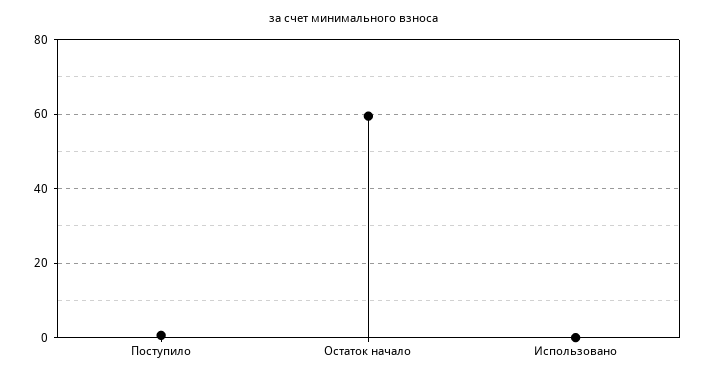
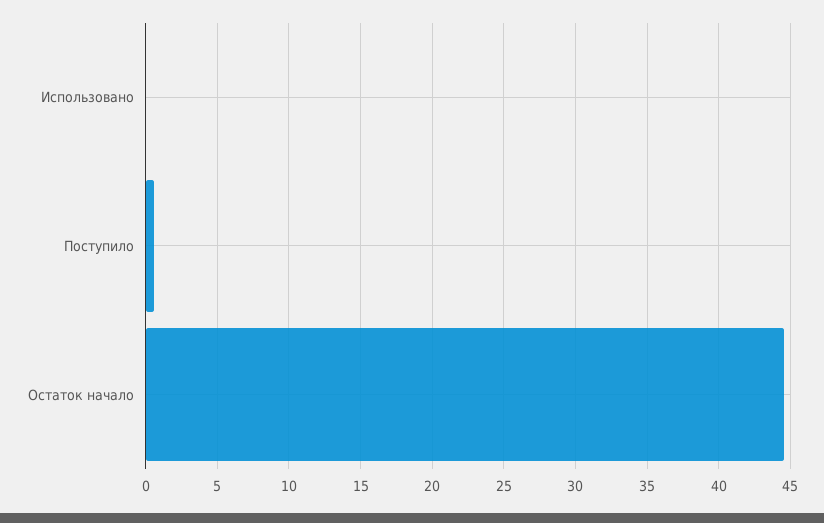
  {
    "Поступило": 0.5,
-   "Остаток начало": 60,
+   "Остаток начало": 44.5,
    "Использовано": 0
  }

